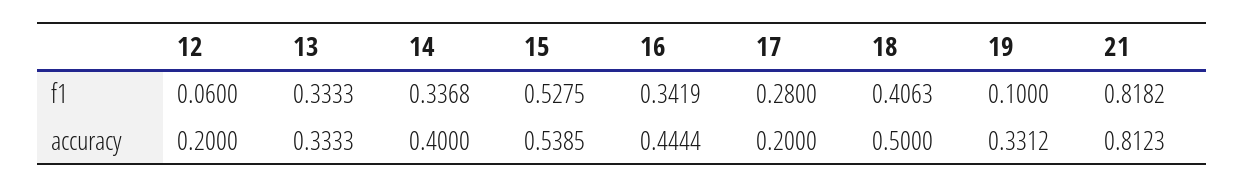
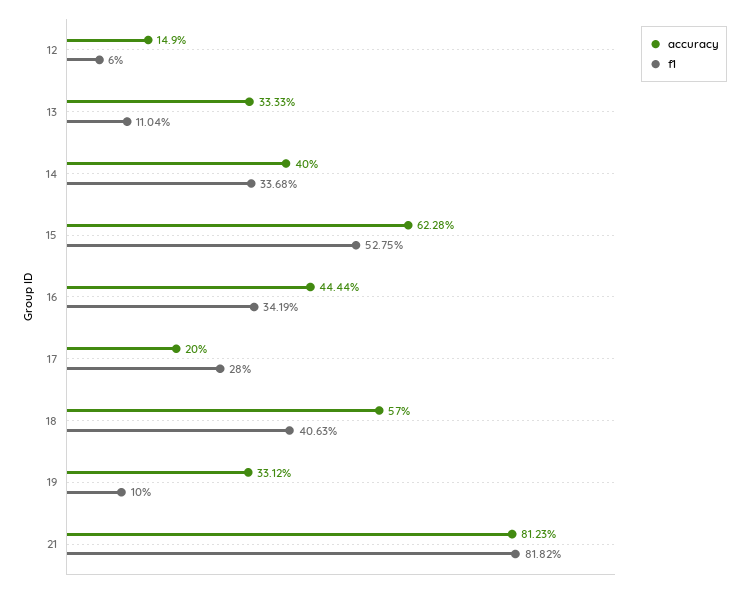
  {
    "f1": {
      "12": 0.06,
-     "13": 0.3333,
+     "13": 0.1104,
      "14": 0.3368,
      "15": 0.5275,
      "16": 0.3419,
      "17": 0.28,
      "18": 0.4063,
      "19": 0.1,
      "21": 0.8182
    },
    "accuracy": {
-     "12": 0.2,
+     "12": 0.149,
      "13": 0.3333,
      "14": 0.4,
-     "15": 0.5385,
+     "15": 0.6228,
      "16": 0.4444,
      "17": 0.2,
-     "18": 0.5,
+     "18": 0.57,
      "19": 0.3312,
      "21": 0.8123
    }
  }

